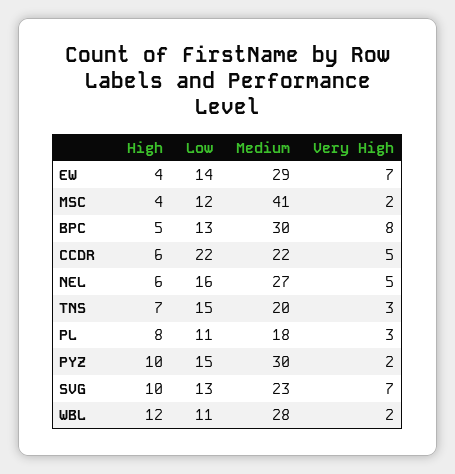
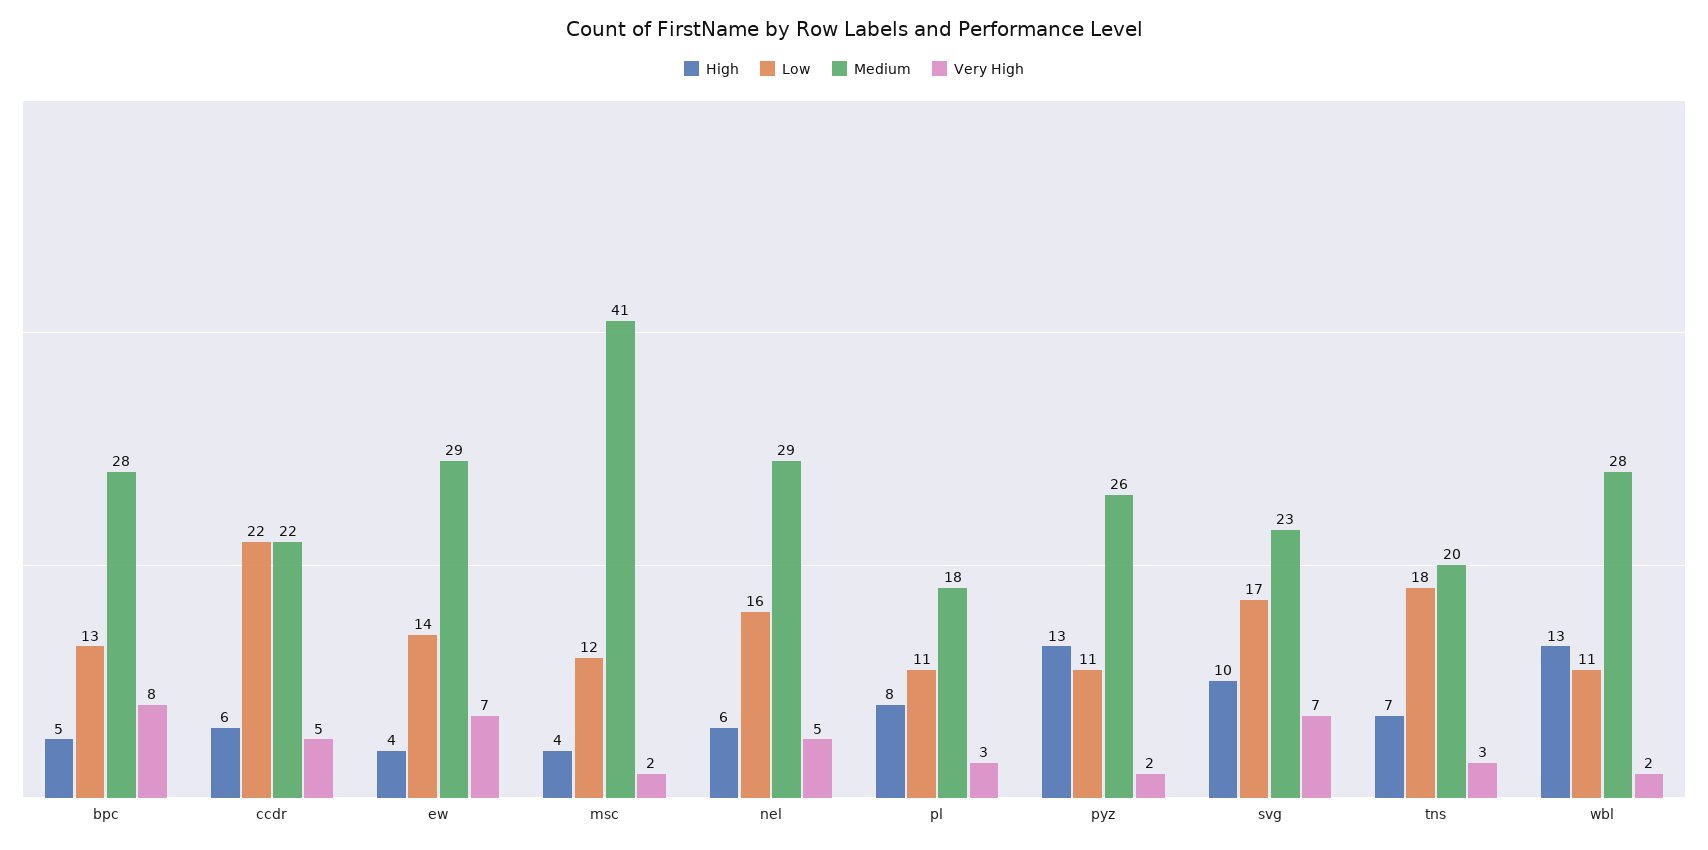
  {
    "High": {
      "EW": 4,
      "MSC": 4,
      "BPC": 5,
      "CCDR": 6,
      "NEL": 6,
      "TNS": 7,
      "PL": 8,
-     "PYZ": 10,
+     "PYZ": 13,
      "SVG": 10,
-     "WBL": 12
+     "WBL": 13
    },
    "Low": {
      "EW": 14,
      "MSC": 12,
      "BPC": 13,
      "CCDR": 22,
      "NEL": 16,
-     "TNS": 15,
+     "TNS": 18,
      "PL": 11,
-     "PYZ": 15,
+     "PYZ": 11,
-     "SVG": 13,
+     "SVG": 17,
      "WBL": 11
    },
    "Medium": {
      "EW": 29,
      "MSC": 41,
-     "BPC": 30,
+     "BPC": 28,
      "CCDR": 22,
-     "NEL": 27,
+     "NEL": 29,
      "TNS": 20,
      "PL": 18,
-     "PYZ": 30,
+     "PYZ": 26,
      "SVG": 23,
      "WBL": 28
    },
    "Very High": {
      "EW": 7,
      "MSC": 2,
      "BPC": 8,
      "CCDR": 5,
      "NEL": 5,
      "TNS": 3,
      "PL": 3,
      "PYZ": 2,
      "SVG": 7,
      "WBL": 2
    }
  }

